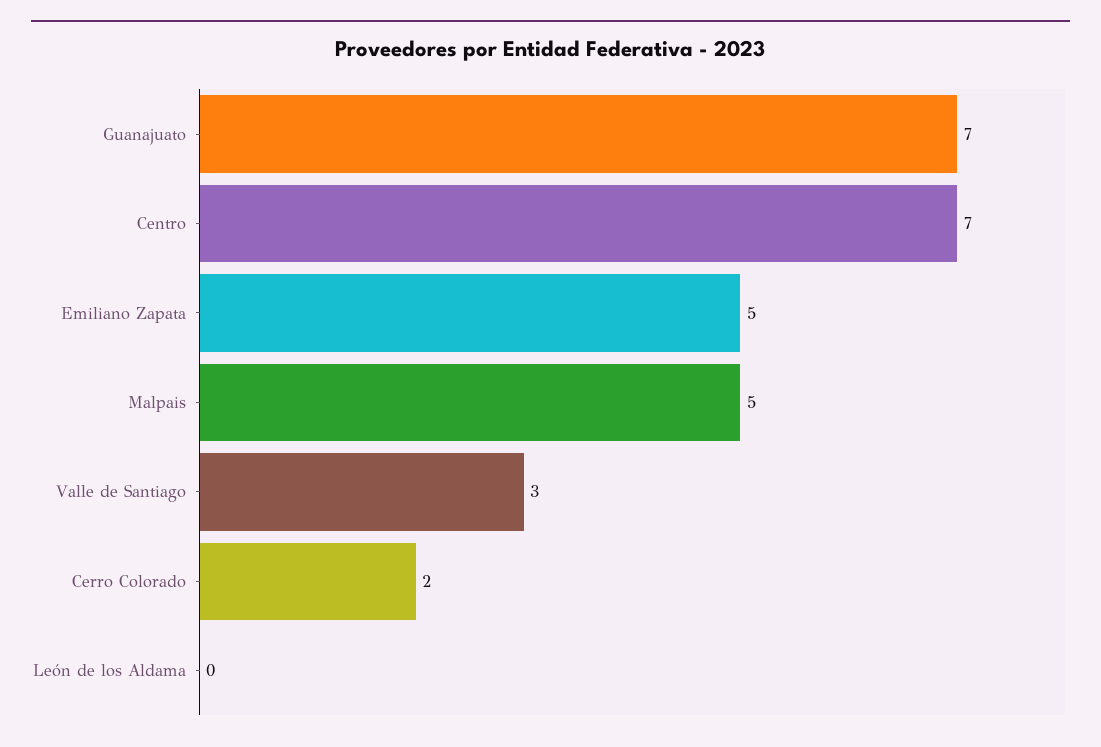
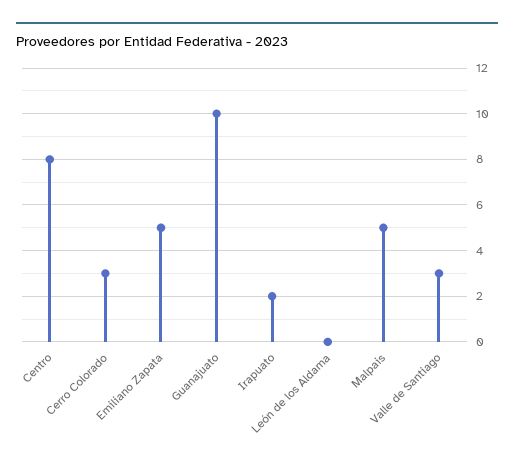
  {
-   "Guanajuato": 7,
+   "Guanajuato": 10,
-   "Centro": 7,
+   "Centro": 8,
    "Emiliano Zapata": 5,
    "Malpais": 5,
    "Valle de Santiago": 3,
-   "Cerro Colorado": 2,
+   "Cerro Colorado": 3,
-   "León de los Aldama": 0
+   "León de los Aldama": 0,
+   "Irapuato": 2
  }

